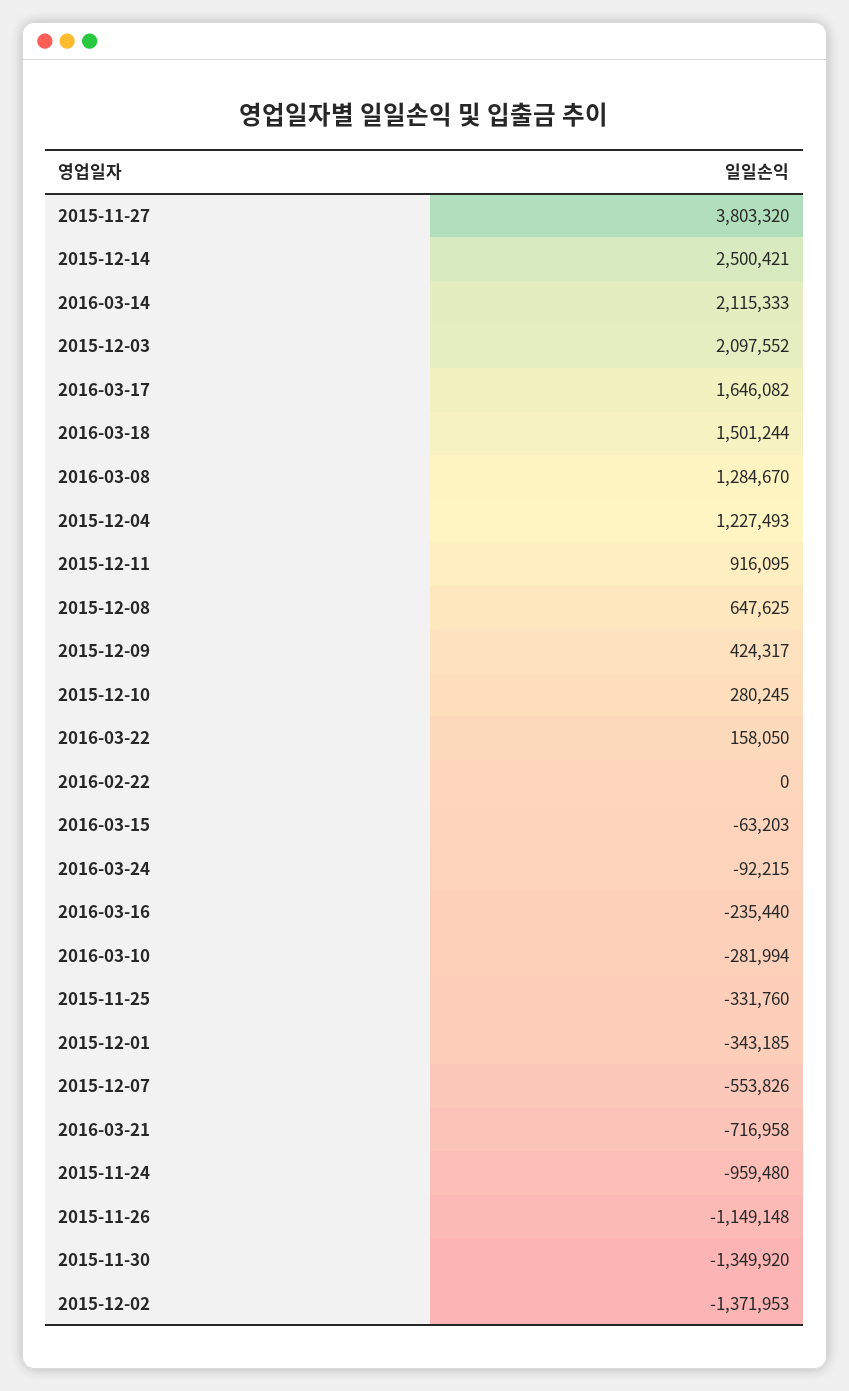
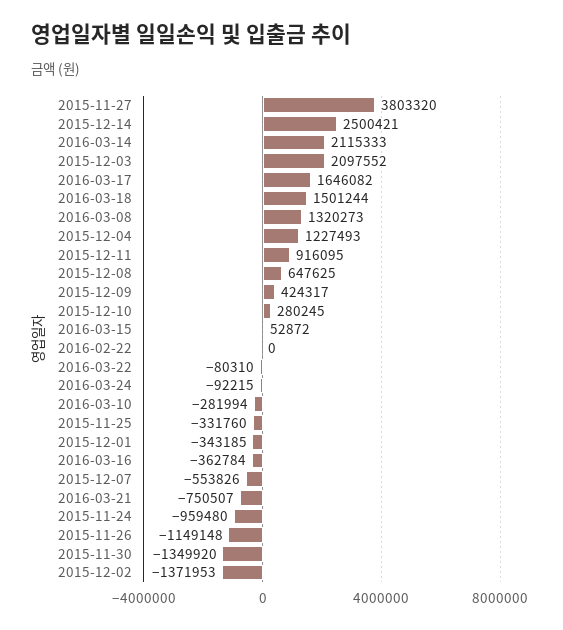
  {
    "2015-11-27": 3803320,
    "2015-12-14": 2500421,
    "2016-03-14": 2115333,
    "2015-12-03": 2097552,
    "2016-03-17": 1646082,
    "2016-03-18": 1501244,
-   "2016-03-08": 1284670,
+   "2016-03-08": 1320273,
    "2015-12-04": 1227493,
    "2015-12-11": 916095,
    "2015-12-08": 647625,
    "2015-12-09": 424317,
    "2015-12-10": 280245,
-   "2016-03-22": 158050,
+   "2016-03-22": -80310,
    "2016-02-22": 0,
-   "2016-03-15": -63203,
+   "2016-03-15": 52872,
    "2016-03-24": -92215,
-   "2016-03-16": -235440,
+   "2016-03-16": -362784,
    "2016-03-10": -281994,
    "2015-11-25": -331760,
    "2015-12-01": -343185,
    "2015-12-07": -553826,
-   "2016-03-21": -716958,
+   "2016-03-21": -750507,
    "2015-11-24": -959480,
    "2015-11-26": -1149148,
    "2015-11-30": -1349920,
    "2015-12-02": -1371953
  }

